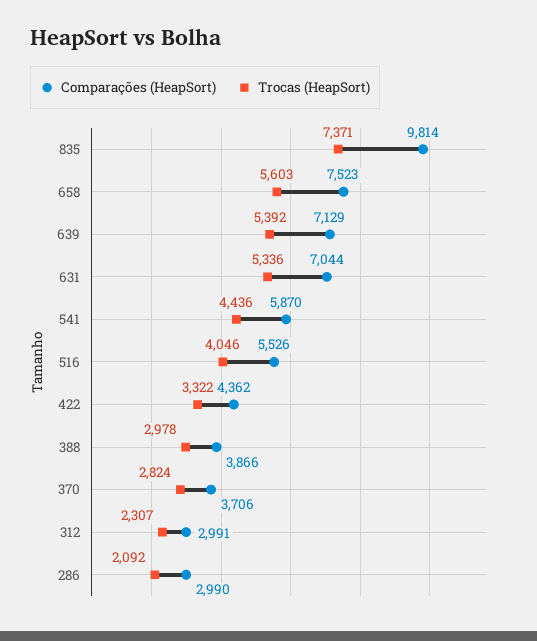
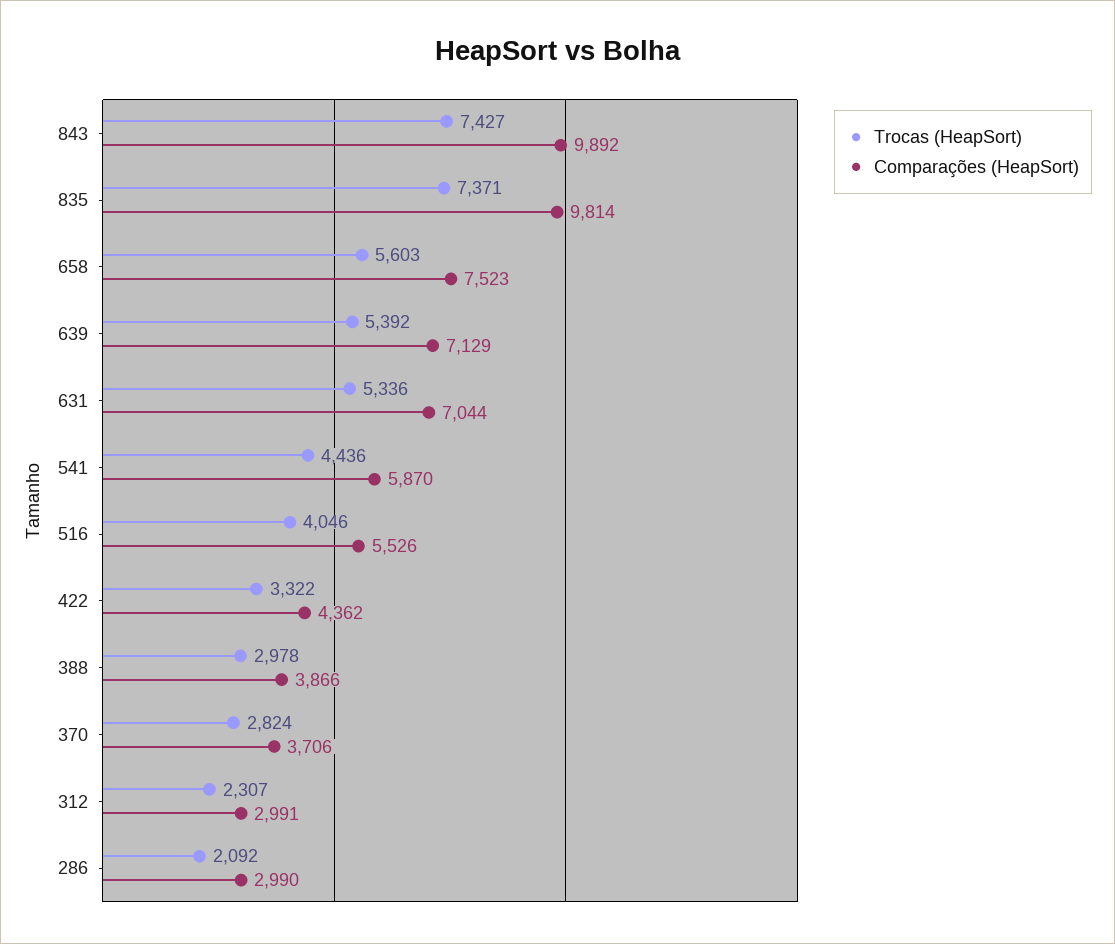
  {
    "Comparações (HeapSort)": {
      "835": 9814,
      "658": 7523,
      "639": 7129,
      "631": 7044,
      "541": 5870,
      "516": 5526,
      "422": 4362,
      "388": 3866,
      "370": 3706,
      "312": 2991,
-     "286": 2990
+     "286": 2990,
+     "843": 9892
    },
    "Trocas (HeapSort)": {
      "835": 7371,
      "658": 5603,
      "639": 5392,
      "631": 5336,
      "541": 4436,
      "516": 4046,
      "422": 3322,
      "388": 2978,
      "370": 2824,
      "312": 2307,
-     "286": 2092
+     "286": 2092,
+     "843": 7427
    }
  }

